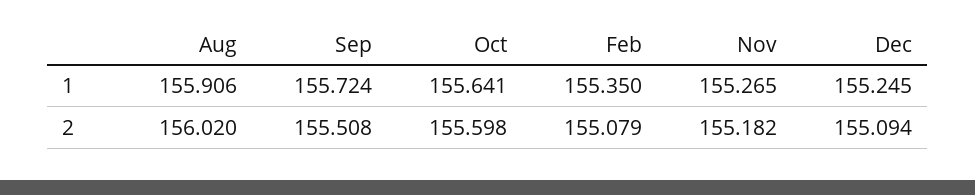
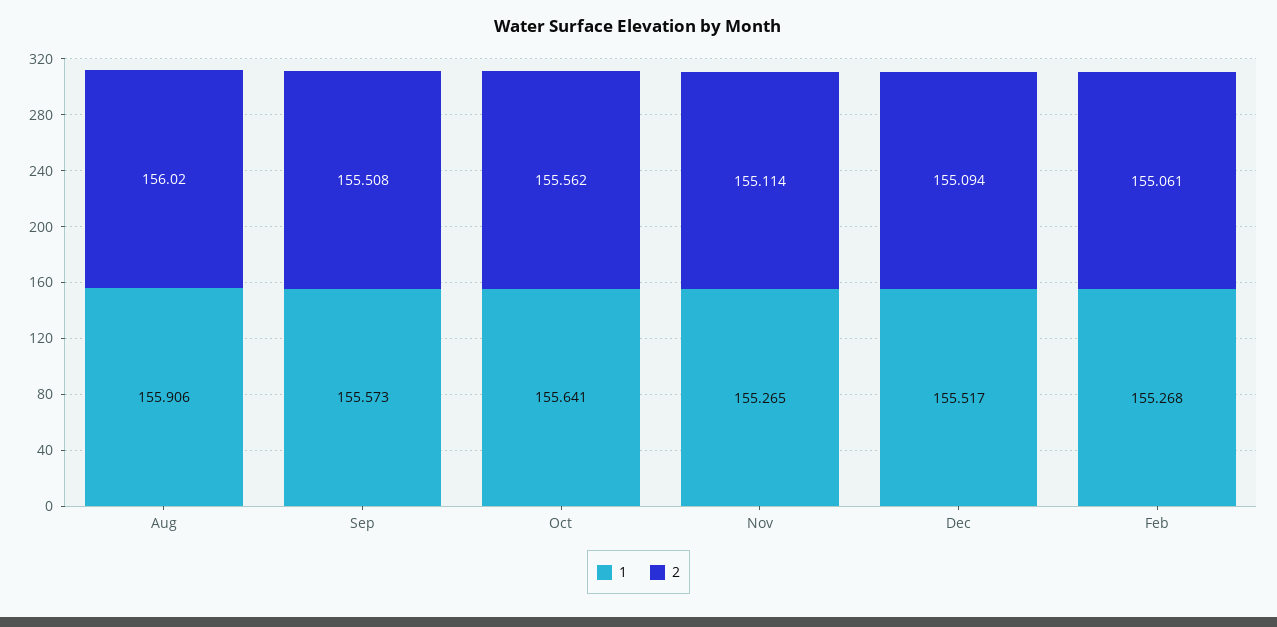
  {
    "1": {
      "Aug": 155.906,
-     "Sep": 155.724,
+     "Sep": 155.573,
      "Oct": 155.641,
-     "Feb": 155.35,
+     "Feb": 155.268,
      "Nov": 155.265,
-     "Dec": 155.245
+     "Dec": 155.517
    },
    "2": {
      "Aug": 156.02,
      "Sep": 155.508,
-     "Oct": 155.598,
+     "Oct": 155.562,
-     "Feb": 155.079,
+     "Feb": 155.061,
-     "Nov": 155.182,
+     "Nov": 155.114,
      "Dec": 155.094
    }
  }

